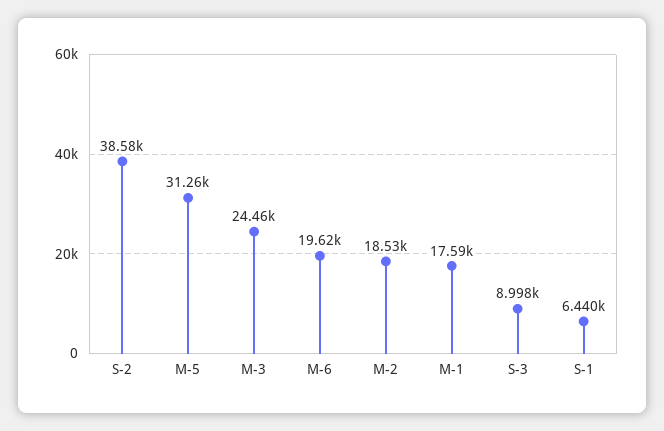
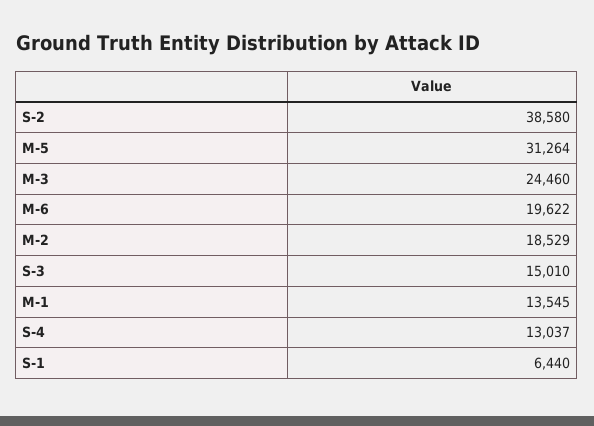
  {
    "S-2": 38580,
    "M-5": 31264,
    "M-3": 24460,
    "M-6": 19622,
    "M-2": 18529,
-   "M-1": 17590,
+   "M-1": 13545,
-   "S-3": 8998,
+   "S-3": 15010,
-   "S-1": 6440
+   "S-1": 6440,
+   "S-4": 13037
  }

